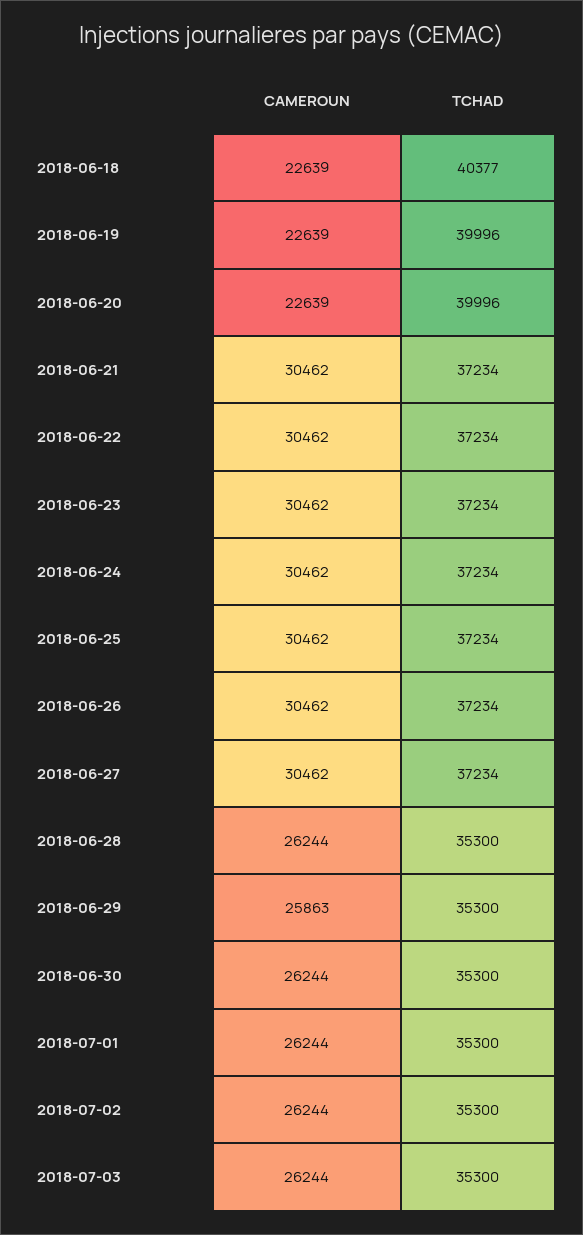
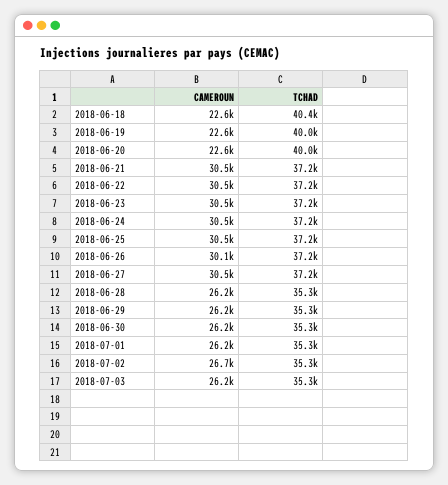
  {
    "CAMEROUN": {
      "2018-06-18": 22639,
      "2018-06-19": 22639,
      "2018-06-20": 22639,
      "2018-06-21": 30462,
      "2018-06-22": 30462,
      "2018-06-23": 30462,
      "2018-06-24": 30462,
      "2018-06-25": 30462,
-     "2018-06-26": 30462,
+     "2018-06-26": 30100,
      "2018-06-27": 30462,
      "2018-06-28": 26244,
-     "2018-06-29": 25863,
+     "2018-06-29": 26200,
      "2018-06-30": 26244,
      "2018-07-01": 26244,
-     "2018-07-02": 26244,
+     "2018-07-02": 26700,
      "2018-07-03": 26244
    },
    "TCHAD": {
      "2018-06-18": 40377,
      "2018-06-19": 39996,
      "2018-06-20": 39996,
      "2018-06-21": 37234,
      "2018-06-22": 37234,
      "2018-06-23": 37234,
      "2018-06-24": 37234,
      "2018-06-25": 37234,
      "2018-06-26": 37234,
      "2018-06-27": 37234,
      "2018-06-28": 35300,
      "2018-06-29": 35300,
      "2018-06-30": 35300,
      "2018-07-01": 35300,
      "2018-07-02": 35300,
      "2018-07-03": 35300
    }
  }

